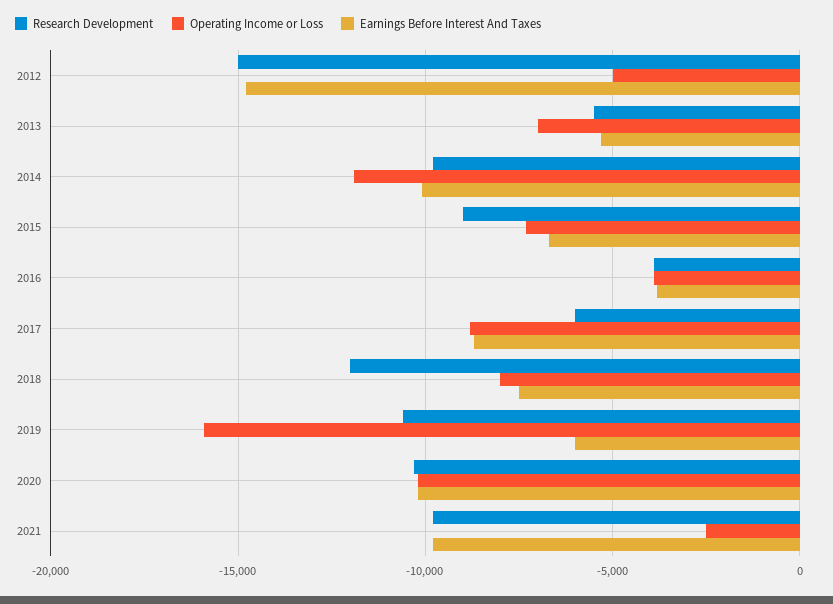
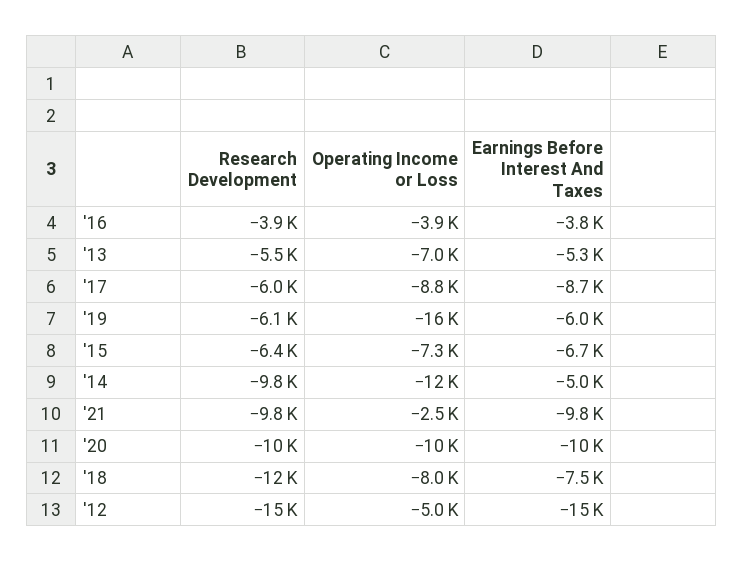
  {
    "Research Development": {
      "2012": -15000,
      "2013": -5500,
      "2014": -9800,
-     "2015": -9000,
+     "2015": -6400,
      "2016": -3900,
      "2017": -6000,
      "2018": -12000,
-     "2019": -10500,
+     "2019": -6100,
      "2020": -10000,
      "2021": -9800
    },
    "Operating Income or Loss": {
      "2012": -5000,
      "2013": -7000,
      "2014": -12000,
      "2015": -7300,
      "2016": -3900,
      "2017": -8800,
      "2018": -8000,
      "2019": -16000,
      "2020": -10000,
      "2021": -2500
    },
    "Earnings Before Interest And Taxes": {
      "2012": -15000,
      "2013": -5300,
-     "2014": -10000,
+     "2014": -5000,
      "2015": -6700,
      "2016": -3800,
      "2017": -8700,
      "2018": -7500,
      "2019": -6000,
      "2020": -10000,
      "2021": -9800
    }
  }

